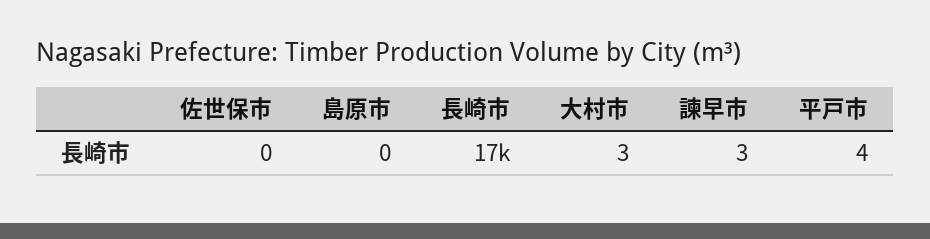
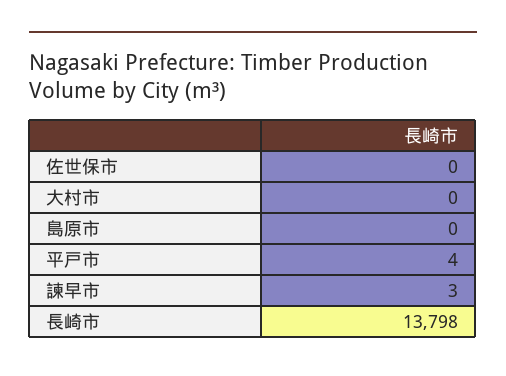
  {
    "佐世保市": 0,
    "島原市": 0,
-   "長崎市": 17000,
+   "長崎市": 13798,
-   "大村市": 3,
+   "大村市": 0,
    "諫早市": 3,
    "平戸市": 4
  }

